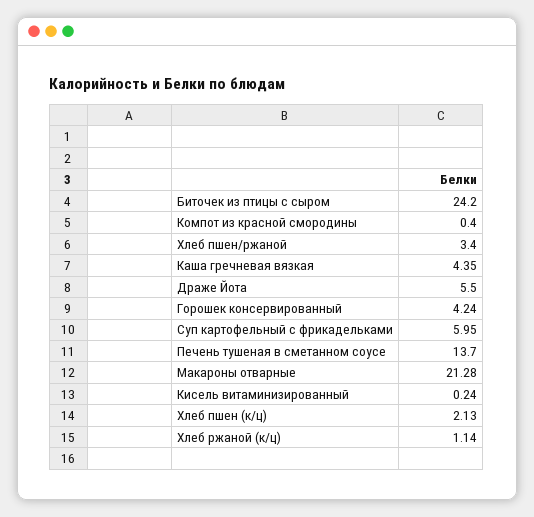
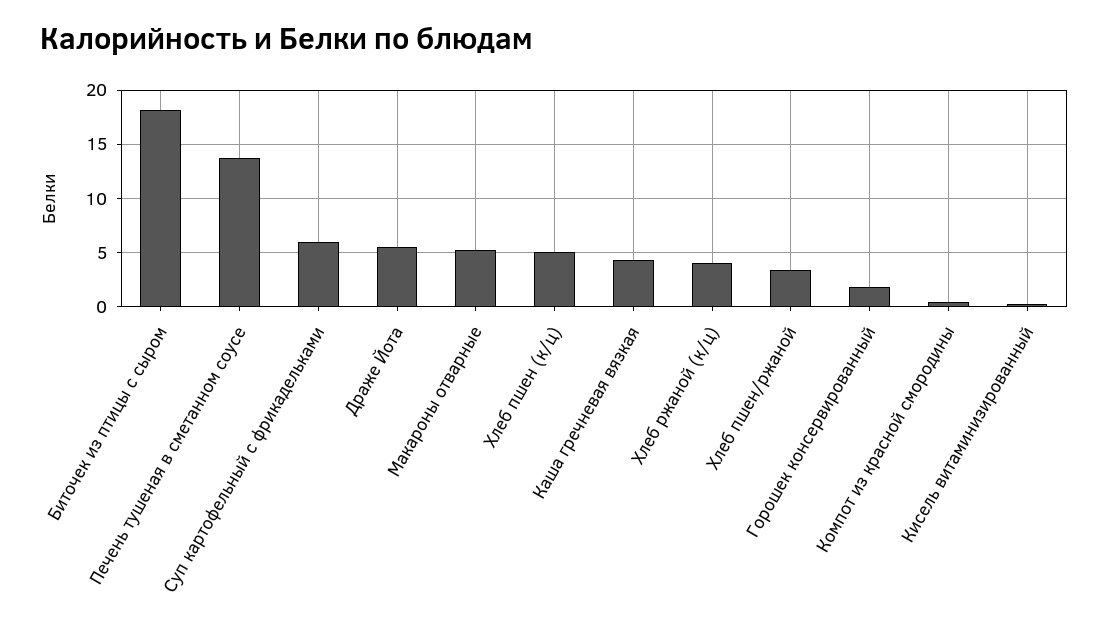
  {
-   "Биточек из птицы с сыром": 24.2,
+   "Биточек из птицы с сыром": 18,
    "Компот из красной смородины": 0.4,
    "Хлеб пшен/ржаной": 3.4,
    "Каша гречневая вязкая": 4.35,
    "Драже Йота": 5.5,
-   "Горошек консервированный": 4.24,
+   "Горошек консервированный": 2,
    "Суп картофельный с фрикадельками": 5.95,
    "Печень тушеная в сметанном соусе": 13.7,
-   "Макароны отварные": 21.28,
+   "Макароны отварные": 5,
    "Кисель витаминизированный": 0.24,
-   "Хлеб пшен (к/ц)": 2.13,
+   "Хлеб пшен (к/ц)": 5,
-   "Хлеб ржаной (к/ц)": 1.14
+   "Хлеб ржаной (к/ц)": 4
  }

